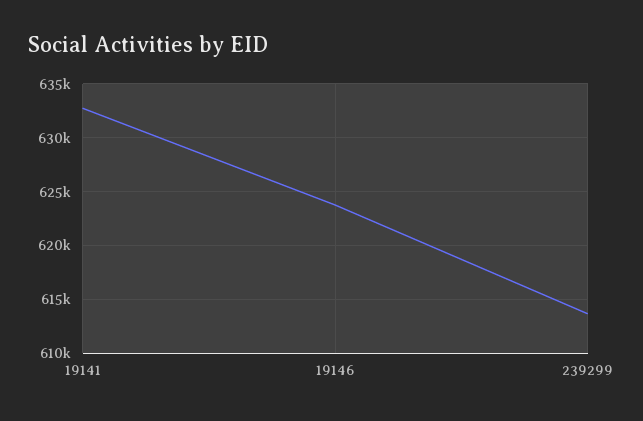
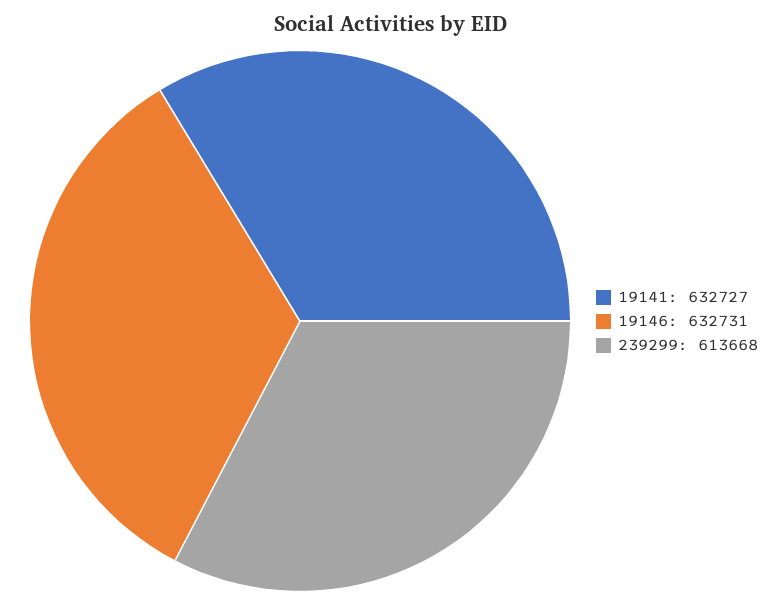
  {
    "19141": 632727,
-   "19146": 624000,
+   "19146": 632731,
    "239299": 613668
  }

